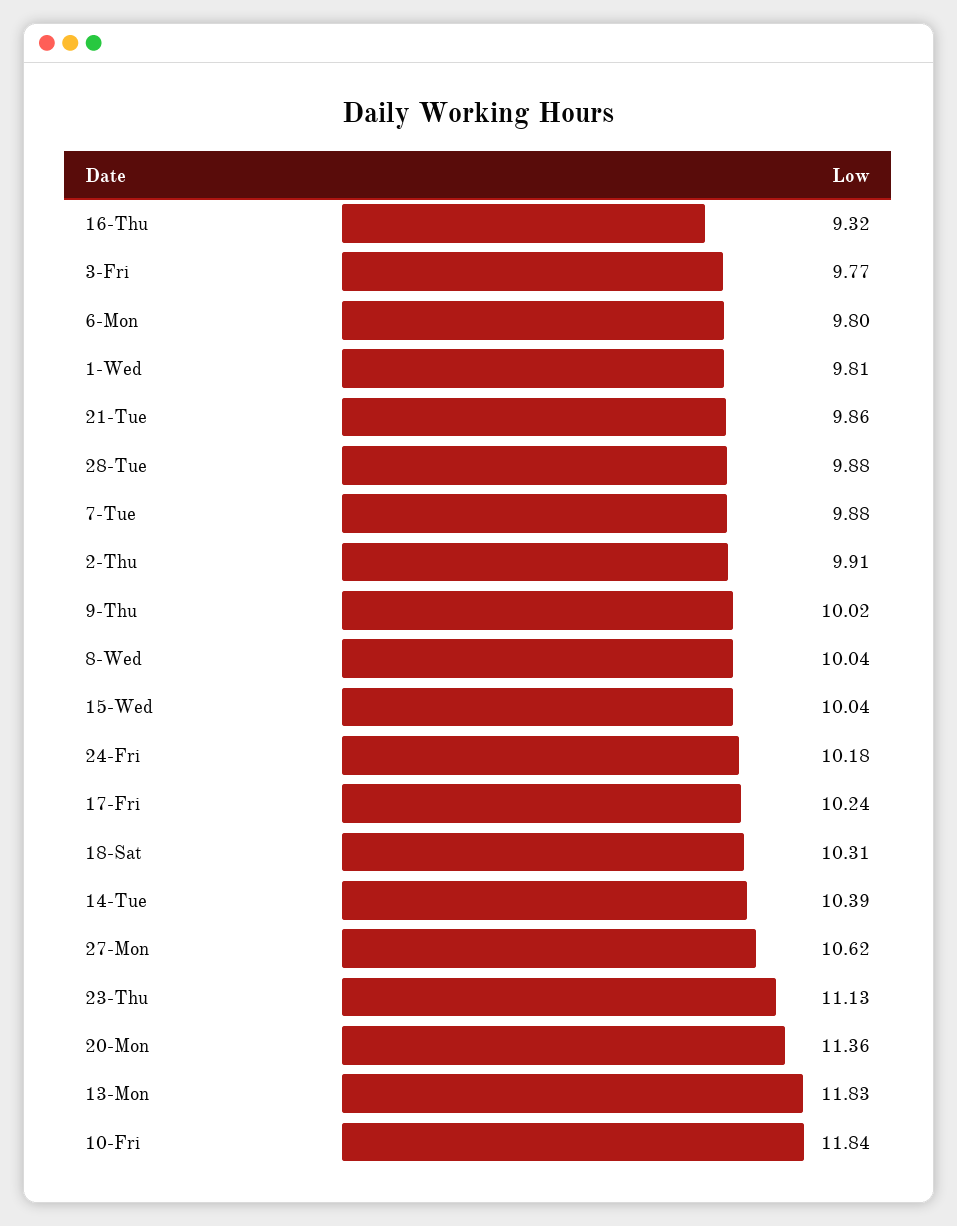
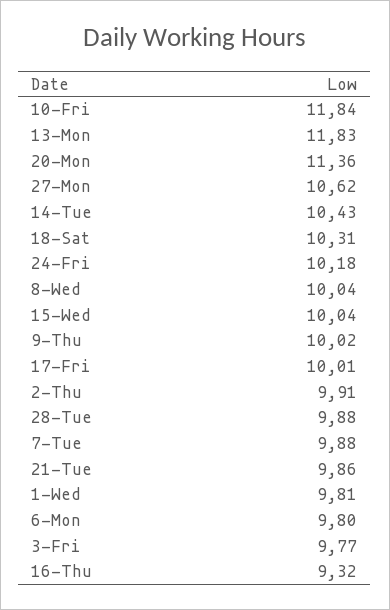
  {
    "16-Thu": 9.32,
    "3-Fri": 9.77,
    "6-Mon": 9.8,
    "1-Wed": 9.81,
    "21-Tue": 9.86,
    "28-Tue": 9.88,
    "7-Tue": 9.88,
    "2-Thu": 9.91,
    "9-Thu": 10.02,
    "8-Wed": 10.04,
    "15-Wed": 10.04,
    "24-Fri": 10.18,
-   "17-Fri": 10.24,
+   "17-Fri": 10.01,
    "18-Sat": 10.31,
-   "14-Tue": 10.39,
+   "14-Tue": 10.43,
    "27-Mon": 10.62,
-   "23-Thu": 11.13,
    "20-Mon": 11.36,
    "13-Mon": 11.83,
    "10-Fri": 11.84
  }

